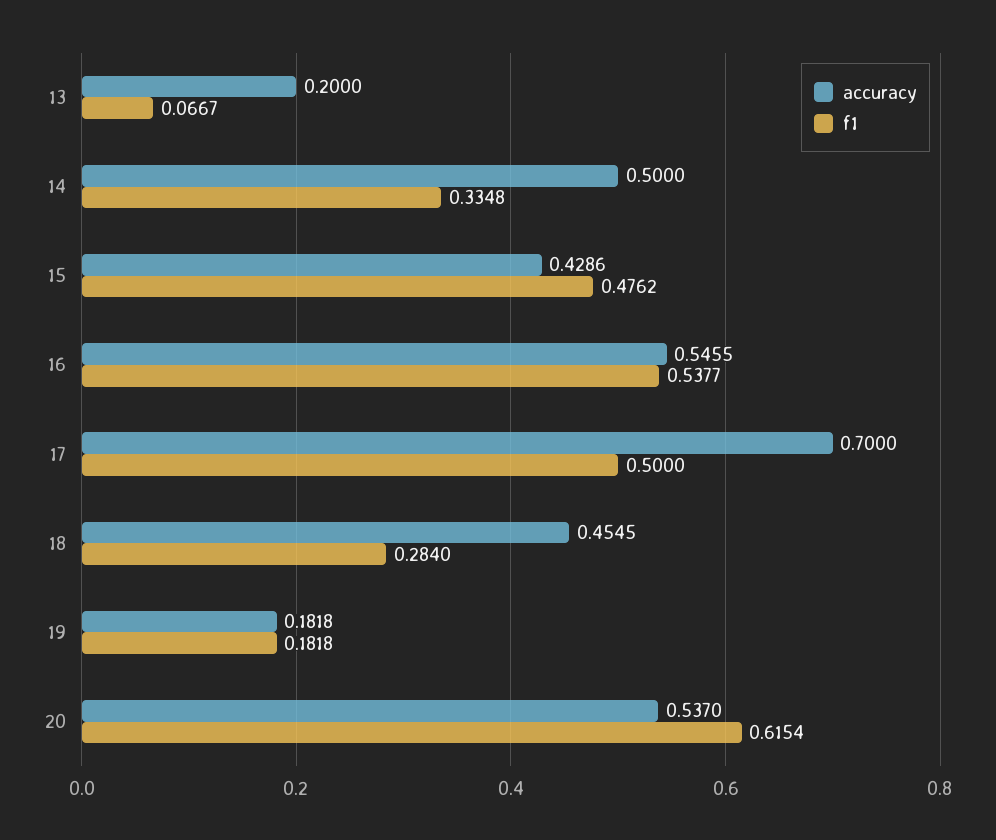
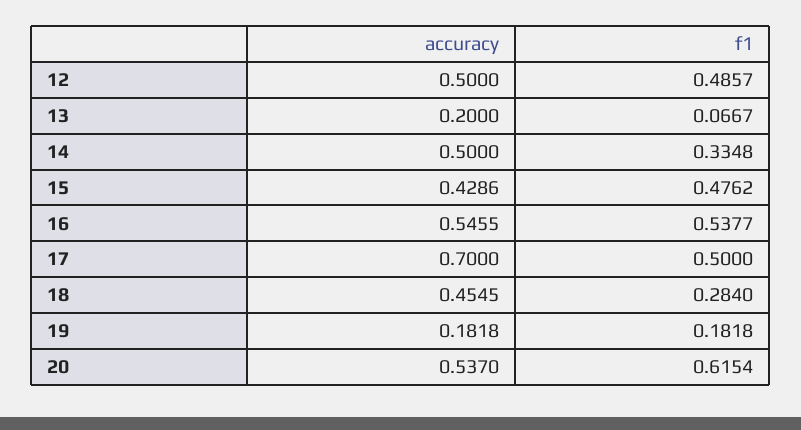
  {
    "accuracy": {
      "13": 0.2,
      "14": 0.5,
      "15": 0.4286,
      "16": 0.5455,
      "17": 0.7,
      "18": 0.4545,
      "19": 0.1818,
-     "20": 0.537
+     "20": 0.537,
+     "12": 0.5
    },
    "f1": {
      "13": 0.0667,
      "14": 0.3348,
      "15": 0.4762,
      "16": 0.5377,
      "17": 0.5,
      "18": 0.284,
      "19": 0.1818,
-     "20": 0.6154
+     "20": 0.6154,
+     "12": 0.4857
    }
  }

